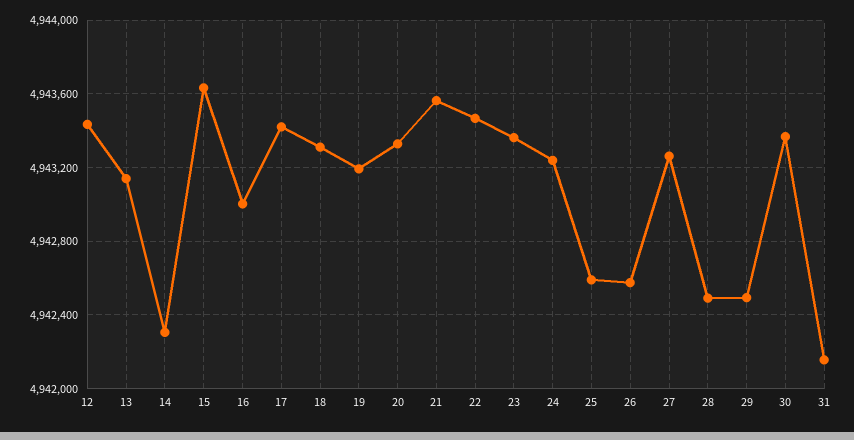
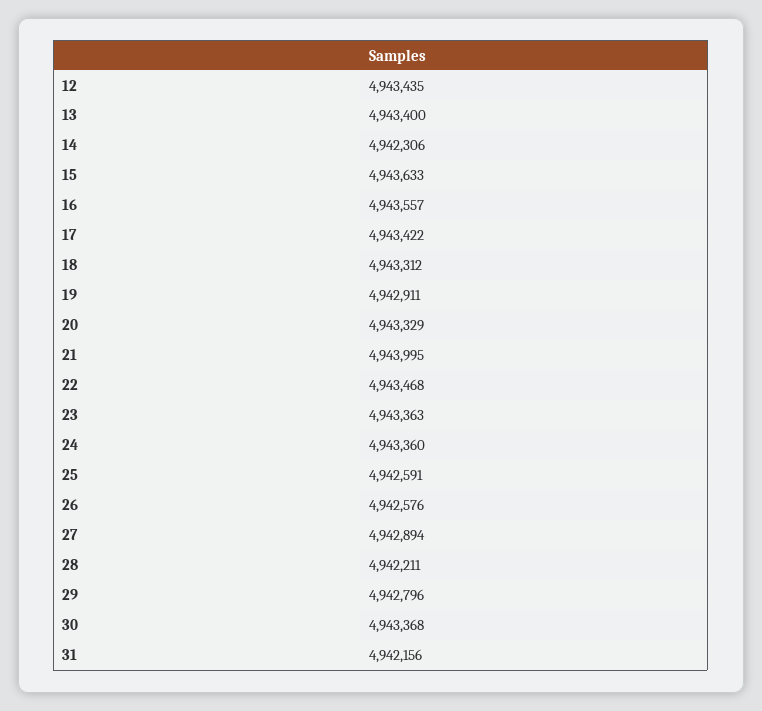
  {
    "12": 4943435,
-   "13": 4943150,
+   "13": 4943400,
    "14": 4942306,
    "15": 4943633,
-   "16": 4943000,
+   "16": 4943557,
    "17": 4943422,
    "18": 4943312,
-   "19": 4943200,
+   "19": 4942911,
    "20": 4943329,
-   "21": 4943550,
+   "21": 4943995,
    "22": 4943468,
    "23": 4943363,
-   "24": 4943250,
+   "24": 4943360,
    "25": 4942591,
    "26": 4942576,
-   "27": 4943250,
+   "27": 4942894,
-   "28": 4942500,
+   "28": 4942211,
-   "29": 4942500,
+   "29": 4942796,
    "30": 4943368,
    "31": 4942156
  }

